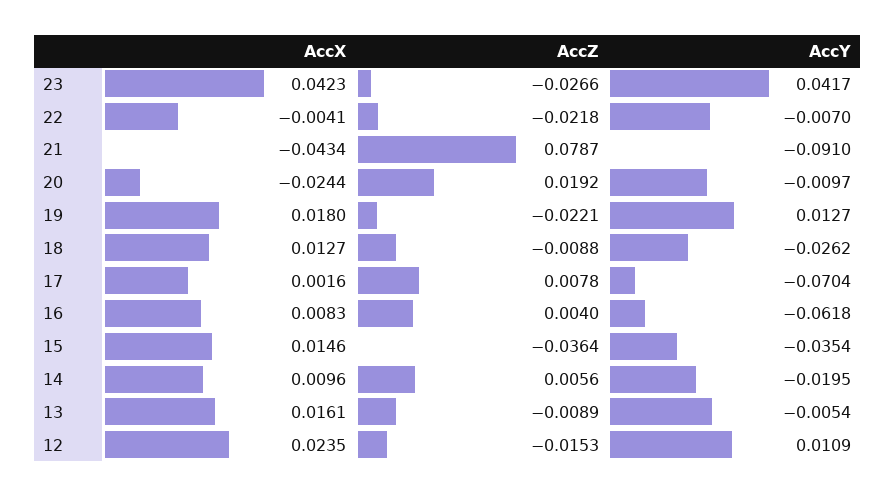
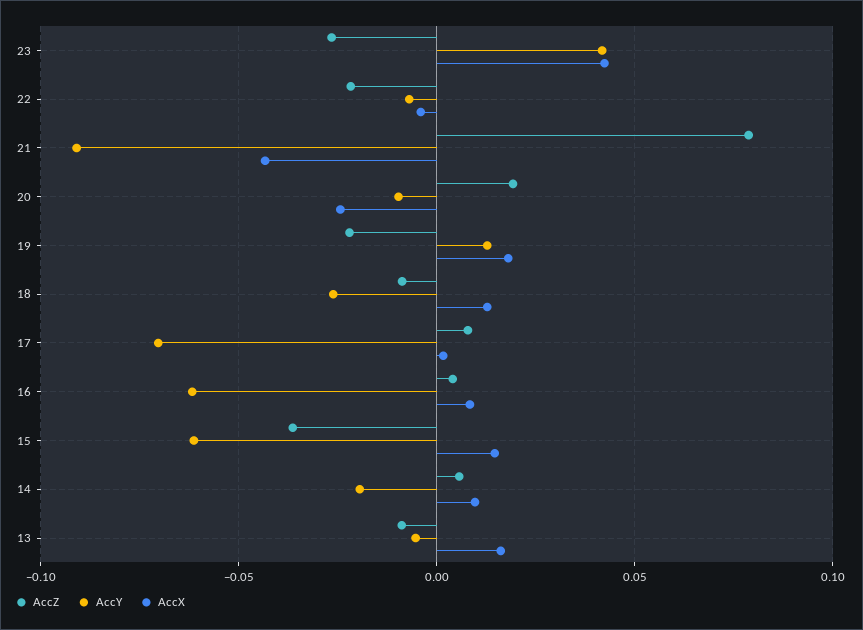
  {
    "AccX": {
      "23": 0.0423,
      "22": -0.0041,
      "21": -0.0434,
      "20": -0.0244,
      "19": 0.018,
      "18": 0.0127,
      "17": 0.0016,
      "16": 0.0083,
      "15": 0.0146,
      "14": 0.0096,
-     "13": 0.0161,
+     "13": 0.0161
-     "12": 0.0235
    },
    "AccZ": {
      "23": -0.0266,
      "22": -0.0218,
      "21": 0.0787,
      "20": 0.0192,
      "19": -0.0221,
      "18": -0.0088,
      "17": 0.0078,
      "16": 0.004,
      "15": -0.0364,
      "14": 0.0056,
-     "13": -0.0089,
+     "13": -0.0089
-     "12": -0.0153
    },
    "AccY": {
      "23": 0.0417,
      "22": -0.007,
      "21": -0.091,
      "20": -0.0097,
      "19": 0.0127,
      "18": -0.0262,
      "17": -0.0704,
      "16": -0.0618,
-     "15": -0.0354,
+     "15": -0.06,
      "14": -0.0195,
-     "13": -0.0054,
+     "13": -0.0054
-     "12": 0.0109
    }
  }

